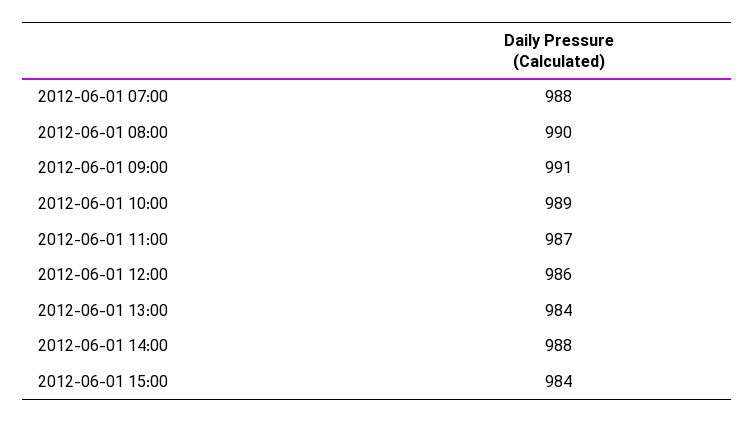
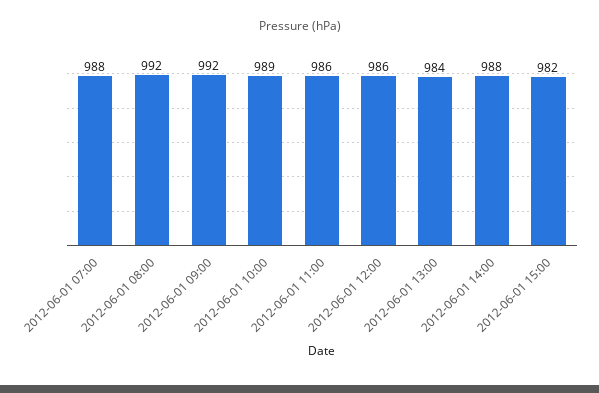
  {
    "2012-06-01 07:00": 988,
-   "2012-06-01 08:00": 990,
+   "2012-06-01 08:00": 992,
-   "2012-06-01 09:00": 991,
+   "2012-06-01 09:00": 992,
    "2012-06-01 10:00": 989,
-   "2012-06-01 11:00": 987,
+   "2012-06-01 11:00": 986,
    "2012-06-01 12:00": 986,
    "2012-06-01 13:00": 984,
    "2012-06-01 14:00": 988,
-   "2012-06-01 15:00": 984
+   "2012-06-01 15:00": 982
  }

